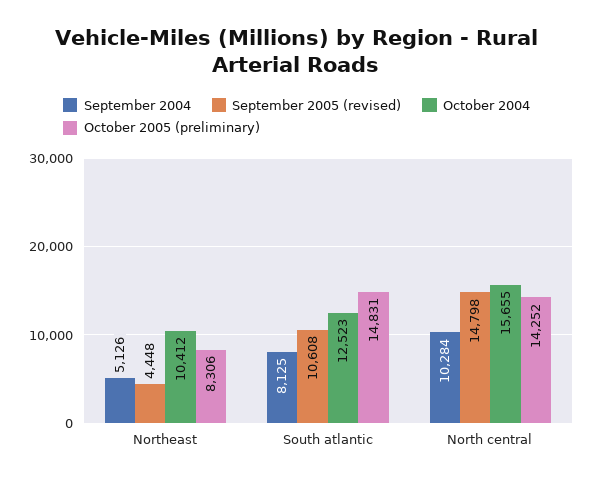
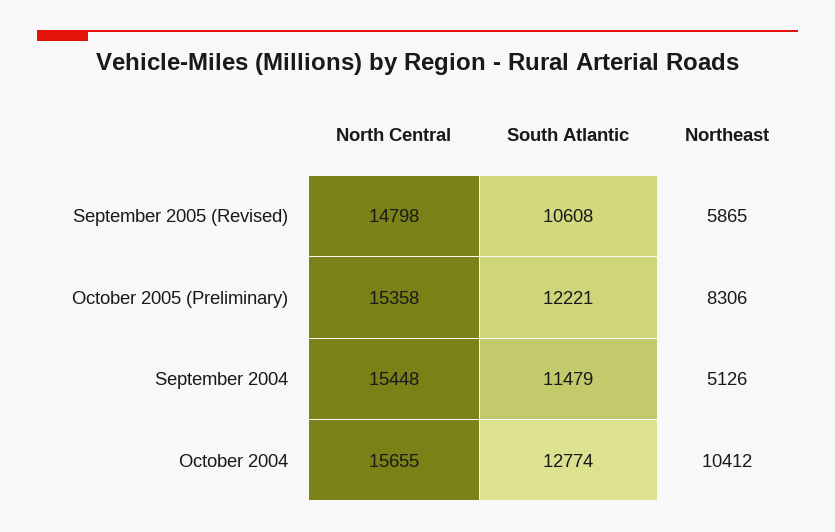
  {
    "September 2004": {
      "Northeast": 5126,
-     "South atlantic": 8125,
+     "South atlantic": 11479,
-     "North central": 10284
+     "North central": 15448
    },
    "September 2005 (revised)": {
-     "Northeast": 4448,
+     "Northeast": 5865,
      "South atlantic": 10608,
      "North central": 14798
    },
    "October 2004": {
      "Northeast": 10412,
-     "South atlantic": 12523,
+     "South atlantic": 12774,
      "North central": 15655
    },
    "October 2005 (preliminary)": {
      "Northeast": 8306,
-     "South atlantic": 14831,
+     "South atlantic": 12221,
-     "North central": 14252
+     "North central": 15358
    }
  }

